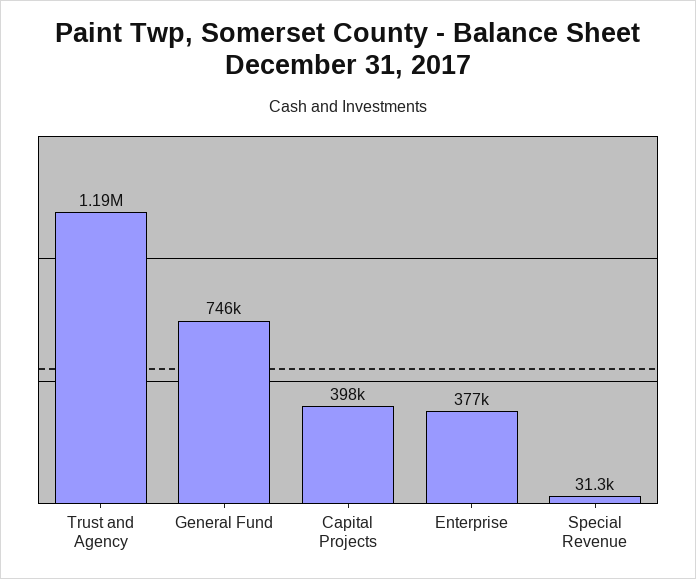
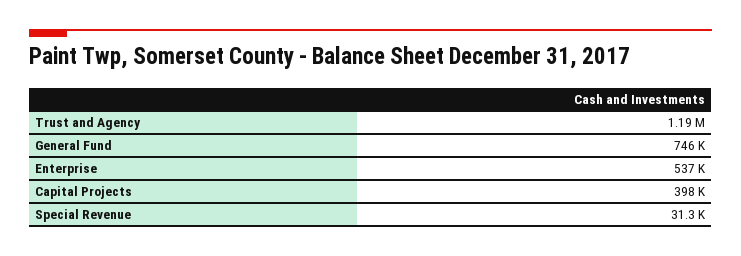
  {
    "Trust and Agency": 1190000,
    "General Fund": 746000,
    "Capital Projects": 398000,
-   "Enterprise": 377000,
+   "Enterprise": 537000,
    "Special Revenue": 31300
  }

